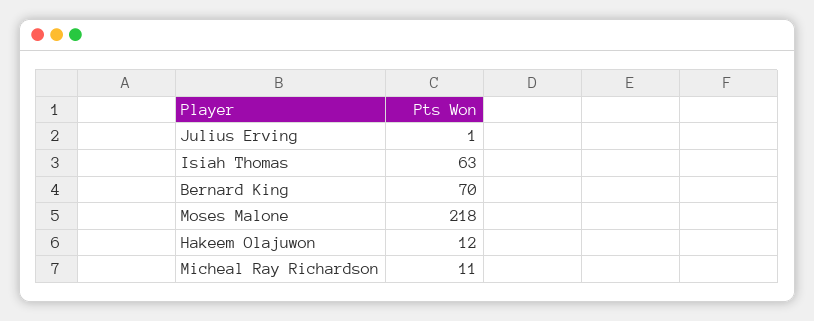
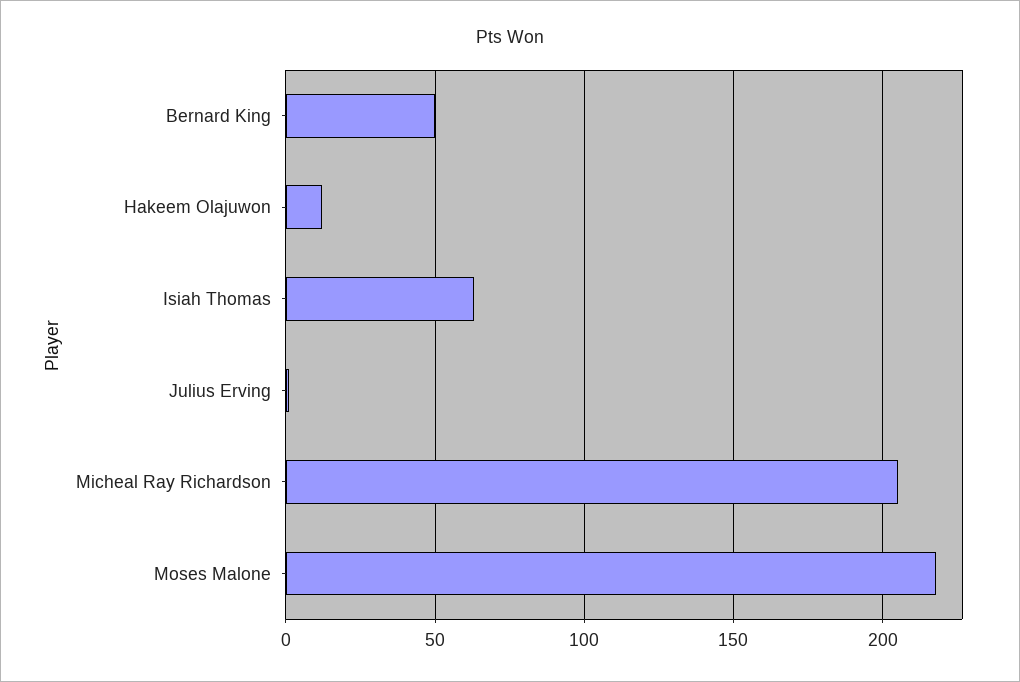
  {
    "Julius Erving": 1,
    "Isiah Thomas": 63,
-   "Bernard King": 70,
+   "Bernard King": 50,
    "Moses Malone": 218,
    "Hakeem Olajuwon": 12,
-   "Micheal Ray Richardson": 11
+   "Micheal Ray Richardson": 205
  }

